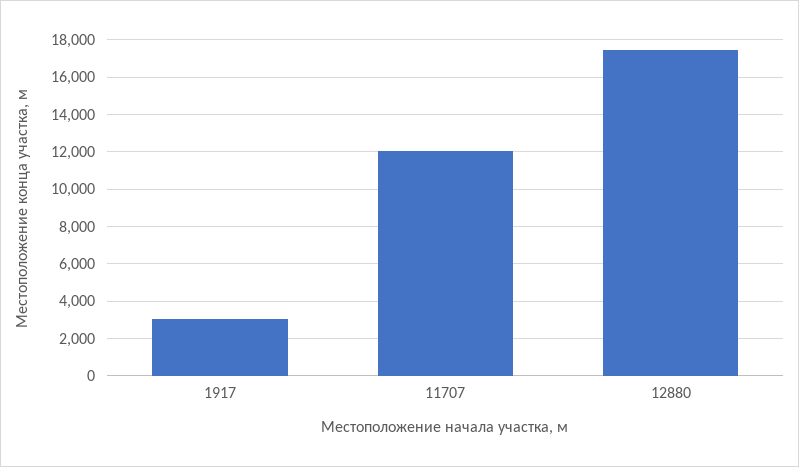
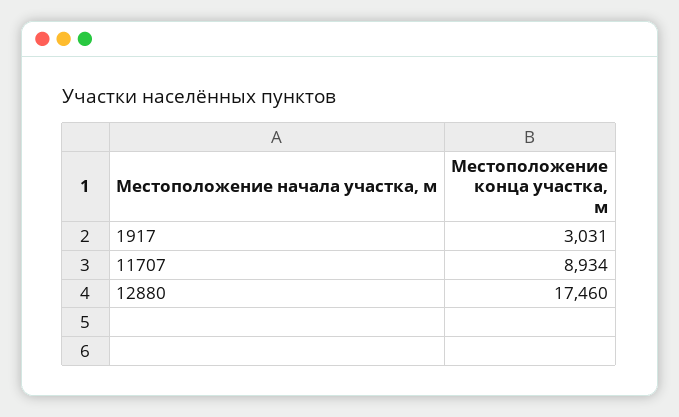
  {
    "1917": 3031,
-   "11707": 12000,
+   "11707": 8934,
    "12880": 17460
  }

